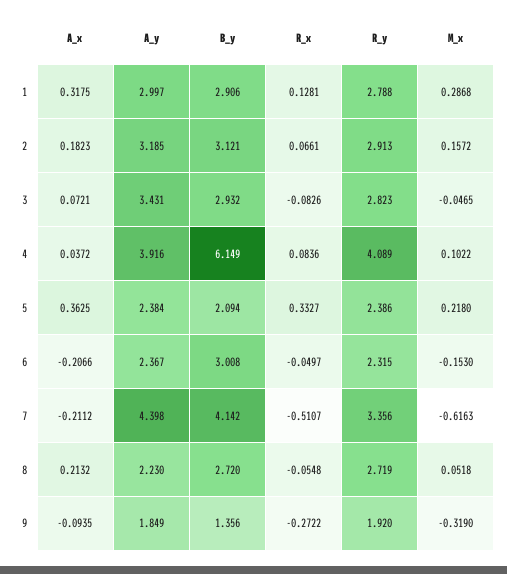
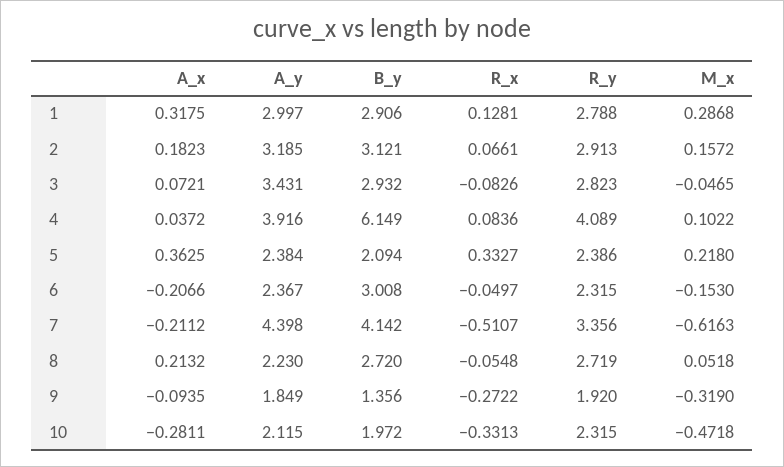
  {
    "A_x": {
      "1": 0.3175,
      "2": 0.1823,
      "3": 0.0721,
      "4": 0.0372,
      "5": 0.3625,
      "6": -0.2066,
      "7": -0.2112,
      "8": 0.2132,
-     "9": -0.0935
+     "9": -0.0935,
+     "10": -0.2811
    },
    "A_y": {
      "1": 2.997,
      "2": 3.185,
      "3": 3.431,
      "4": 3.916,
      "5": 2.384,
      "6": 2.367,
      "7": 4.398,
      "8": 2.23,
-     "9": 1.849
+     "9": 1.849,
+     "10": 2.115
    },
    "B_y": {
      "1": 2.906,
      "2": 3.121,
      "3": 2.932,
      "4": 6.149,
      "5": 2.094,
      "6": 3.008,
      "7": 4.142,
      "8": 2.72,
-     "9": 1.356
+     "9": 1.356,
+     "10": 1.972
    },
    "R_x": {
      "1": 0.1281,
      "2": 0.0661,
      "3": -0.0826,
      "4": 0.0836,
      "5": 0.3327,
      "6": -0.0497,
      "7": -0.5107,
      "8": -0.0548,
-     "9": -0.2722
+     "9": -0.2722,
+     "10": -0.3313
    },
    "R_y": {
      "1": 2.788,
      "2": 2.913,
      "3": 2.823,
      "4": 4.089,
      "5": 2.386,
      "6": 2.315,
      "7": 3.356,
      "8": 2.719,
-     "9": 1.92
+     "9": 1.92,
+     "10": 2.315
    },
    "M_x": {
      "1": 0.2868,
      "2": 0.1572,
      "3": -0.0465,
      "4": 0.1022,
      "5": 0.218,
      "6": -0.153,
      "7": -0.6163,
      "8": 0.0518,
-     "9": -0.319
+     "9": -0.319,
+     "10": -0.4718
    }
  }

